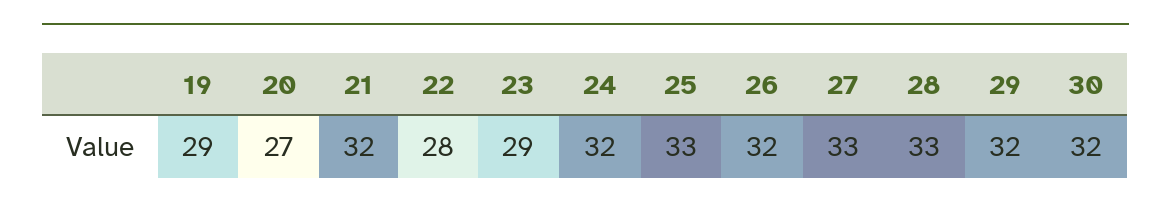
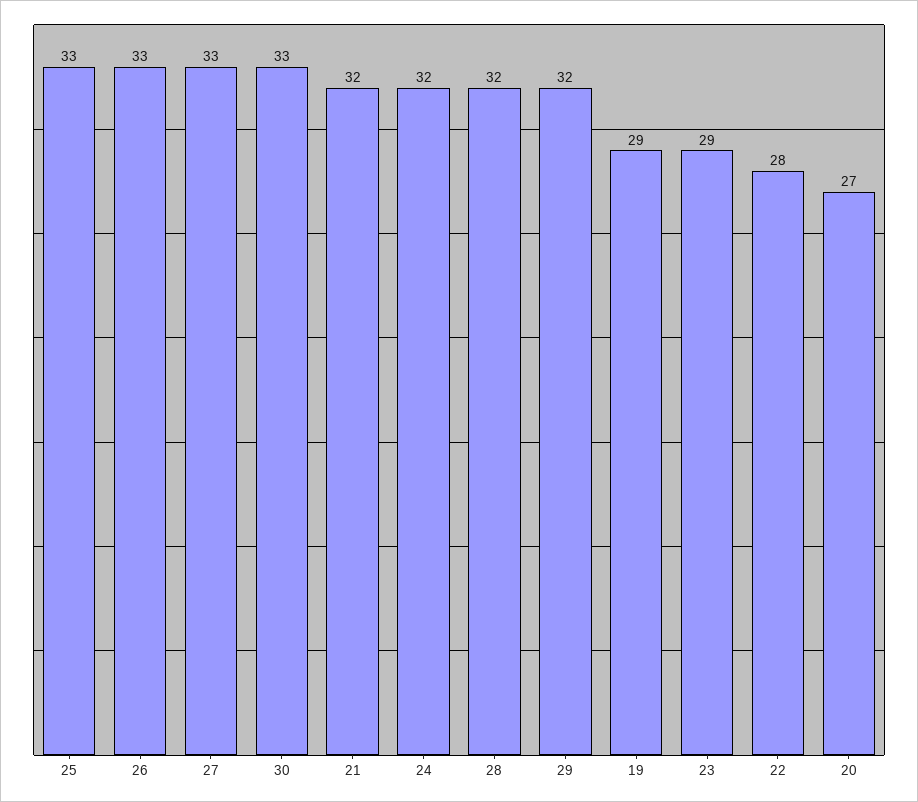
  {
    "19": 29,
    "20": 27,
    "21": 32,
    "22": 28,
    "23": 29,
    "24": 32,
    "25": 33,
-   "26": 32,
+   "26": 33,
    "27": 33,
-   "28": 33,
+   "28": 32,
    "29": 32,
-   "30": 32
+   "30": 33
  }

